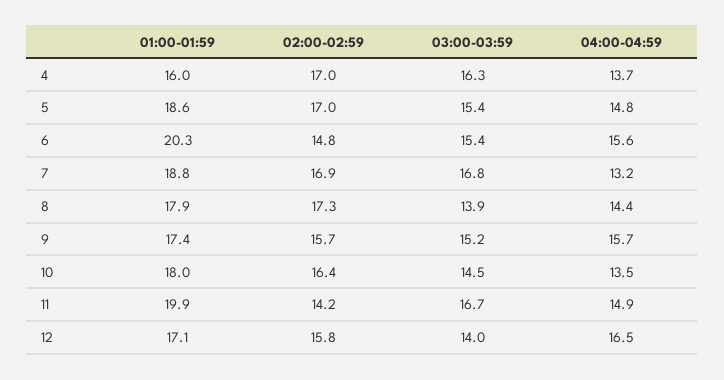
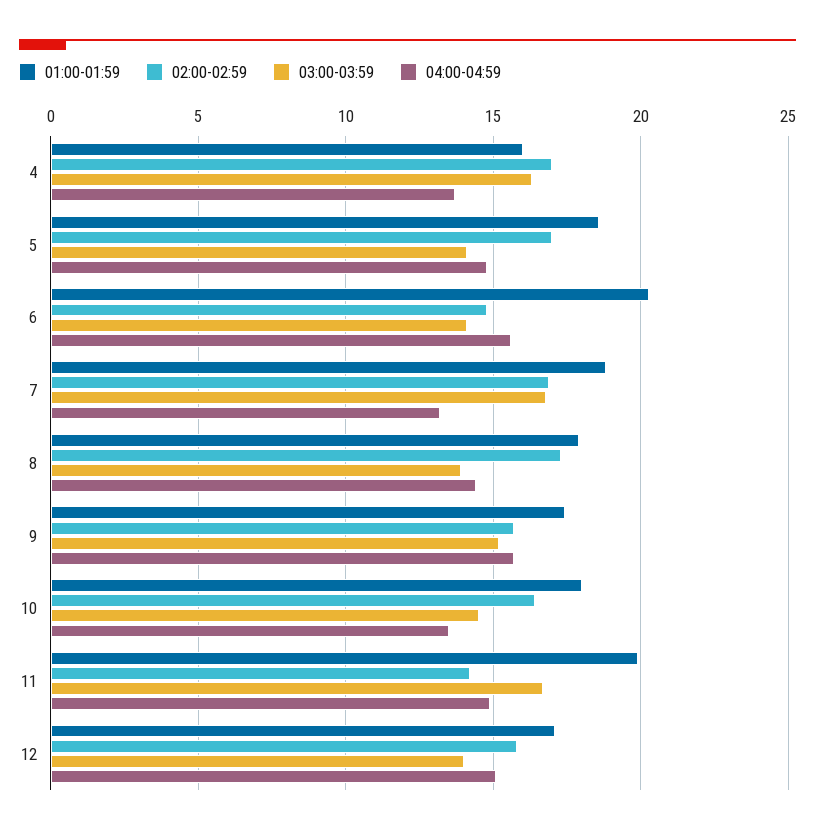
  {
    "01:00-01:59": {
      "4": 16,
      "5": 18.6,
      "6": 20.3,
      "7": 18.8,
      "8": 17.9,
      "9": 17.4,
      "10": 18,
      "11": 19.9,
      "12": 17.1
    },
    "02:00-02:59": {
      "4": 17,
      "5": 17,
      "6": 14.8,
      "7": 16.9,
      "8": 17.3,
      "9": 15.7,
      "10": 16.4,
      "11": 14.2,
      "12": 15.8
    },
    "03:00-03:59": {
      "4": 16.3,
-     "5": 15.4,
+     "5": 14,
-     "6": 15.4,
+     "6": 14,
      "7": 16.8,
      "8": 13.9,
      "9": 15.2,
      "10": 14.5,
      "11": 16.7,
      "12": 14
    },
    "04:00-04:59": {
      "4": 13.7,
      "5": 14.8,
      "6": 15.6,
      "7": 13.2,
      "8": 14.4,
      "9": 15.7,
      "10": 13.5,
      "11": 14.9,
-     "12": 16.5
+     "12": 15
    }
  }

